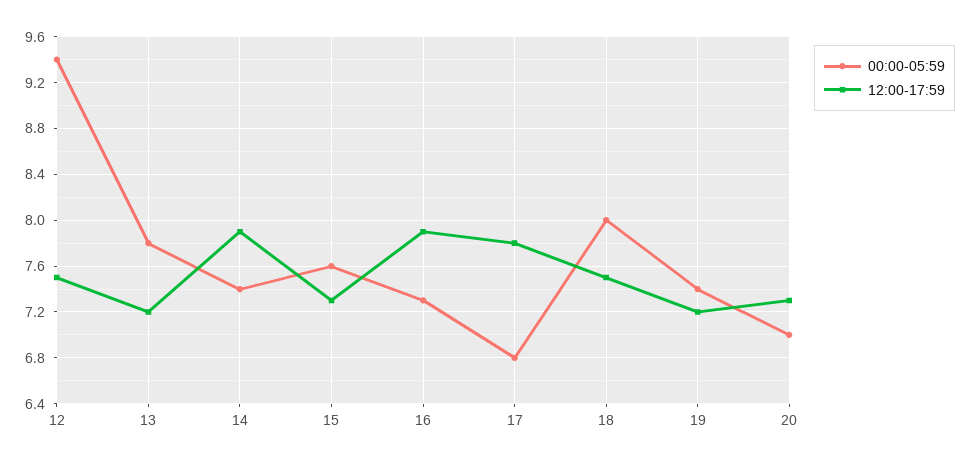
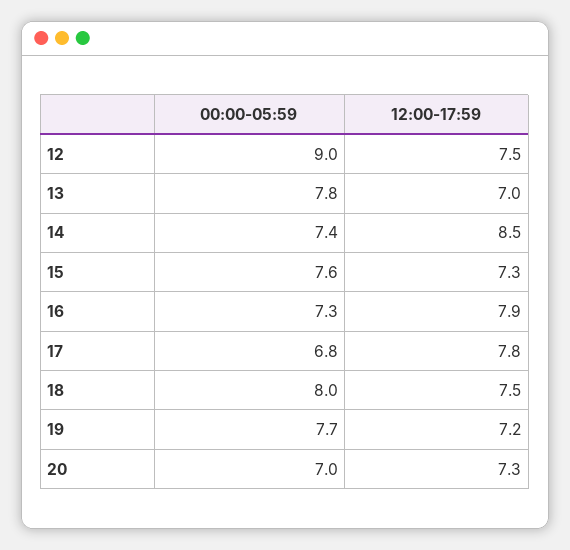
  {
    "00:00-05:59": {
-     "12": 9.4,
+     "12": 9,
      "13": 7.8,
      "14": 7.4,
      "15": 7.6,
      "16": 7.3,
      "17": 6.8,
      "18": 8,
-     "19": 7.4,
+     "19": 7.7,
      "20": 7
    },
    "12:00-17:59": {
      "12": 7.5,
-     "13": 7.2,
+     "13": 7,
-     "14": 7.9,
+     "14": 8.5,
      "15": 7.3,
      "16": 7.9,
      "17": 7.8,
      "18": 7.5,
      "19": 7.2,
      "20": 7.3
    }
  }

